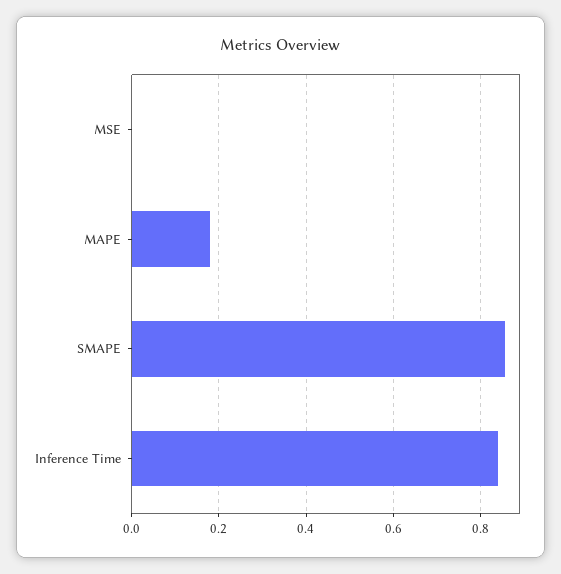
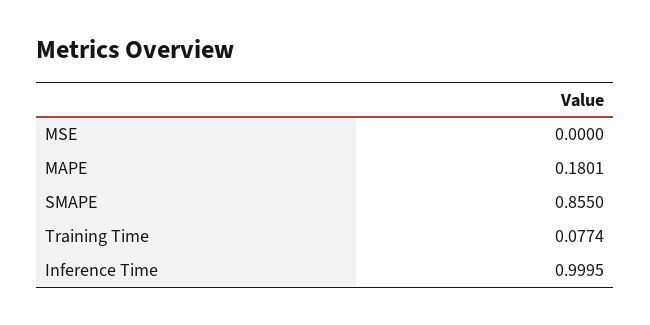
  {
    "MSE": 0,
    "MAPE": 0.1801,
    "SMAPE": 0.855,
-   "Inference Time": 0.84
+   "Inference Time": 0.9995,
+   "Training Time": 0.0774
  }

